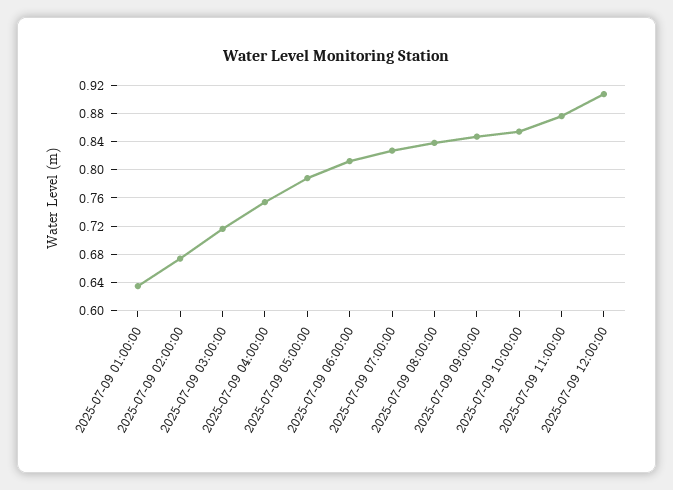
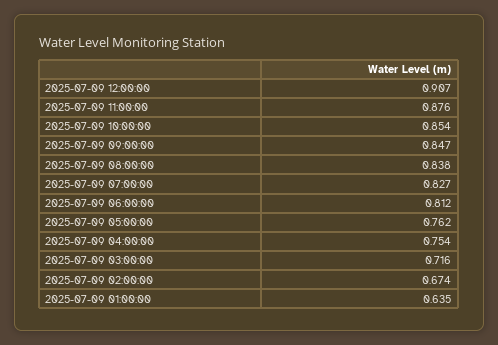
  {
    "2025-07-09 01:00:00": 0.635,
    "2025-07-09 02:00:00": 0.674,
    "2025-07-09 03:00:00": 0.716,
    "2025-07-09 04:00:00": 0.754,
-   "2025-07-09 05:00:00": 0.79,
+   "2025-07-09 05:00:00": 0.762,
    "2025-07-09 06:00:00": 0.812,
    "2025-07-09 07:00:00": 0.827,
    "2025-07-09 08:00:00": 0.838,
    "2025-07-09 09:00:00": 0.847,
    "2025-07-09 10:00:00": 0.854,
    "2025-07-09 11:00:00": 0.876,
    "2025-07-09 12:00:00": 0.907
  }

